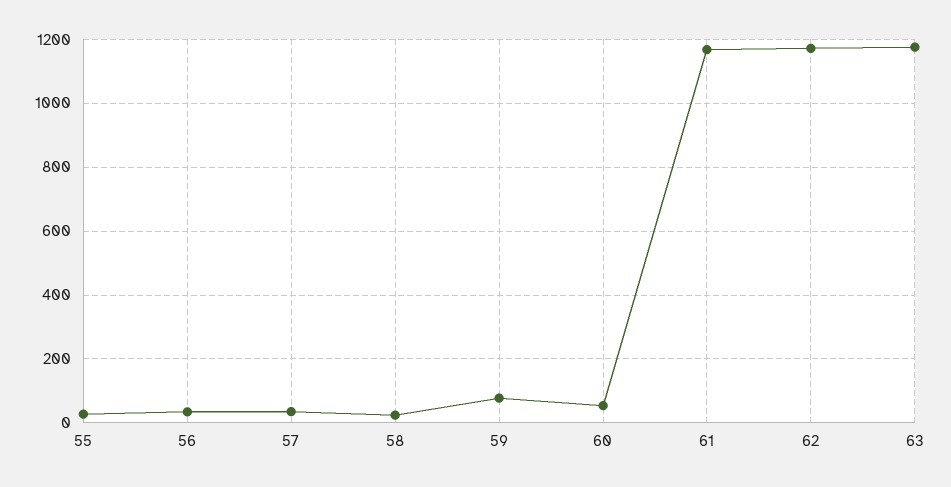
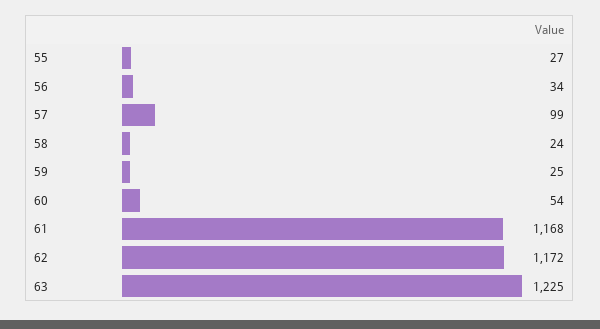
  {
    "55": 27,
    "56": 34,
-   "57": 40,
+   "57": 99,
    "58": 24,
-   "59": 80,
+   "59": 25,
    "60": 54,
    "61": 1168,
    "62": 1172,
-   "63": 1180
+   "63": 1225
  }

